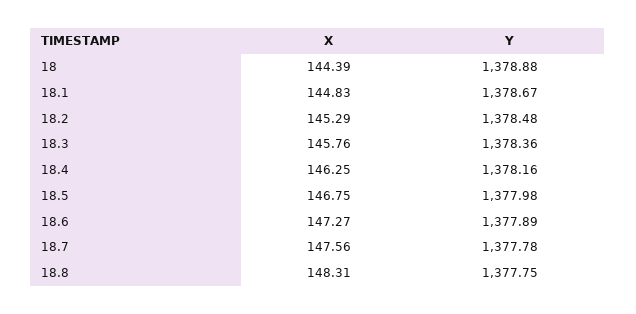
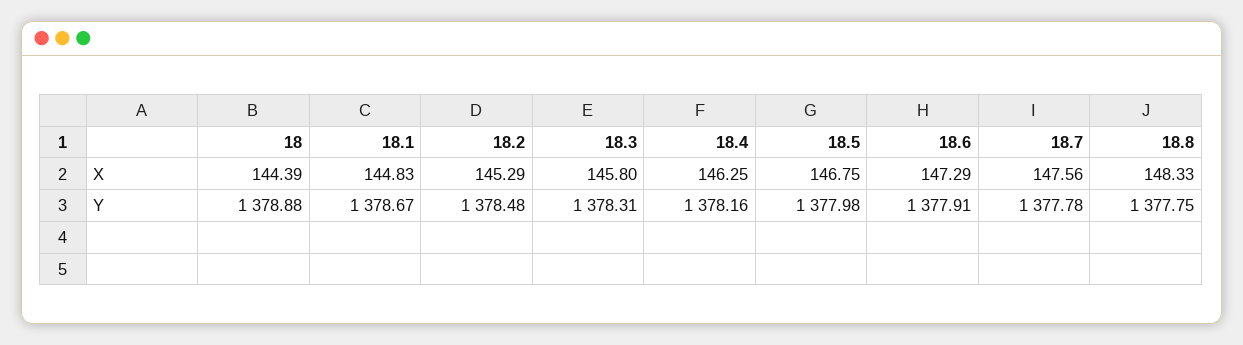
  {
    "X": {
      "18": 144.39,
      "18.1": 144.83,
      "18.2": 145.29,
-     "18.3": 145.76,
+     "18.3": 145.8,
      "18.4": 146.25,
      "18.5": 146.75,
-     "18.6": 147.27,
+     "18.6": 147.29,
      "18.7": 147.56,
-     "18.8": 148.31
+     "18.8": 148.33
    },
    "Y": {
      "18": 1378.88,
      "18.1": 1378.67,
      "18.2": 1378.48,
-     "18.3": 1378.36,
+     "18.3": 1378.31,
      "18.4": 1378.16,
      "18.5": 1377.98,
-     "18.6": 1377.89,
+     "18.6": 1377.91,
      "18.7": 1377.78,
      "18.8": 1377.75
    }
  }

